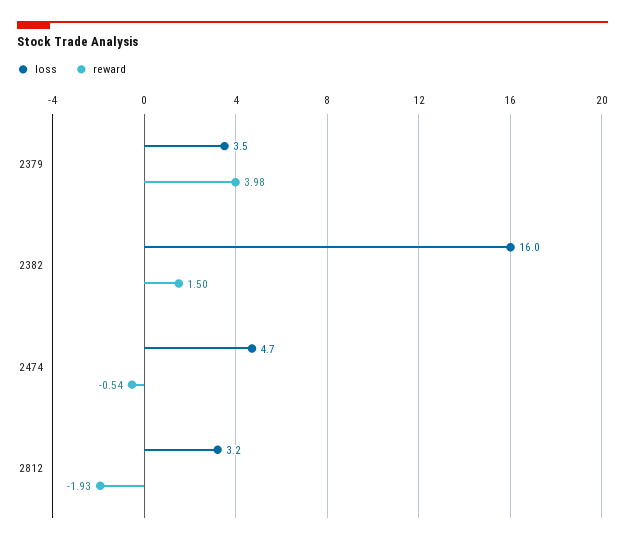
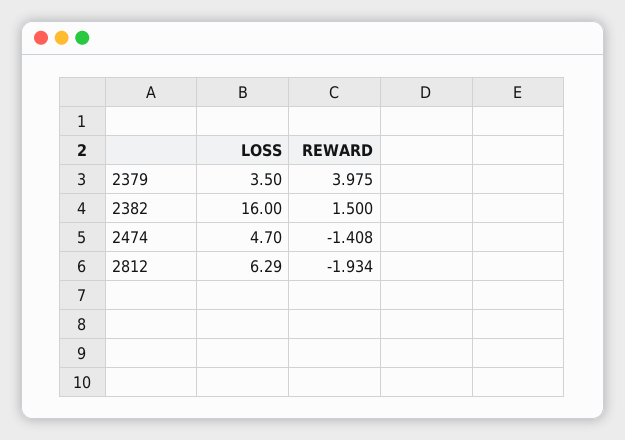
  {
    "loss": {
      "2379": 3.5,
      "2382": 16,
      "2474": 4.7,
-     "2812": 3.2
+     "2812": 6.29
    },
    "reward": {
      "2379": 3.975,
      "2382": 1.5,
-     "2474": -0.54,
+     "2474": -1.408,
      "2812": -1.934
    }
  }

